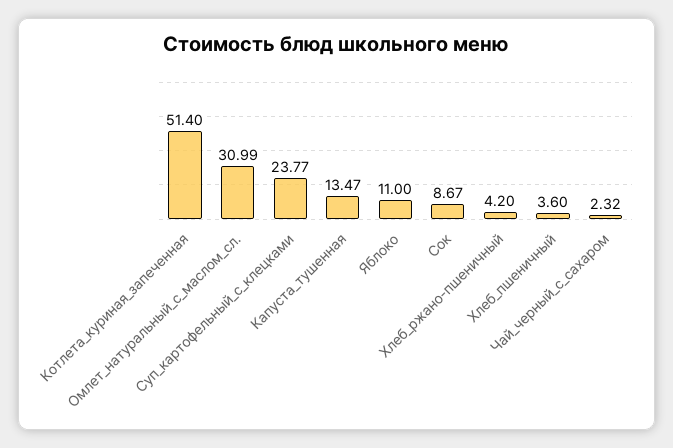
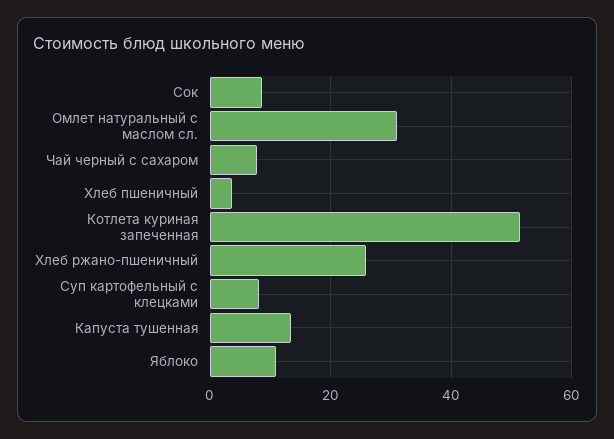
  {
    "Котлета_куриная_запеченная": 51.4,
    "Омлет_натуральный_с_маслом_сл.": 30.99,
-   "Суп_картофельный_с_клецками": 23.77,
+   "Суп_картофельный_с_клецками": 8,
    "Капуста_тушенная": 13.47,
    "Яблоко": 11,
    "Сок": 8.67,
-   "Хлеб_ржано-пшеничный": 4.2,
+   "Хлеб_ржано-пшеничный": 26,
    "Хлеб_пшеничный": 3.6,
-   "Чай_черный_с_сахаром": 2.32
+   "Чай_черный_с_сахаром": 8
  }

